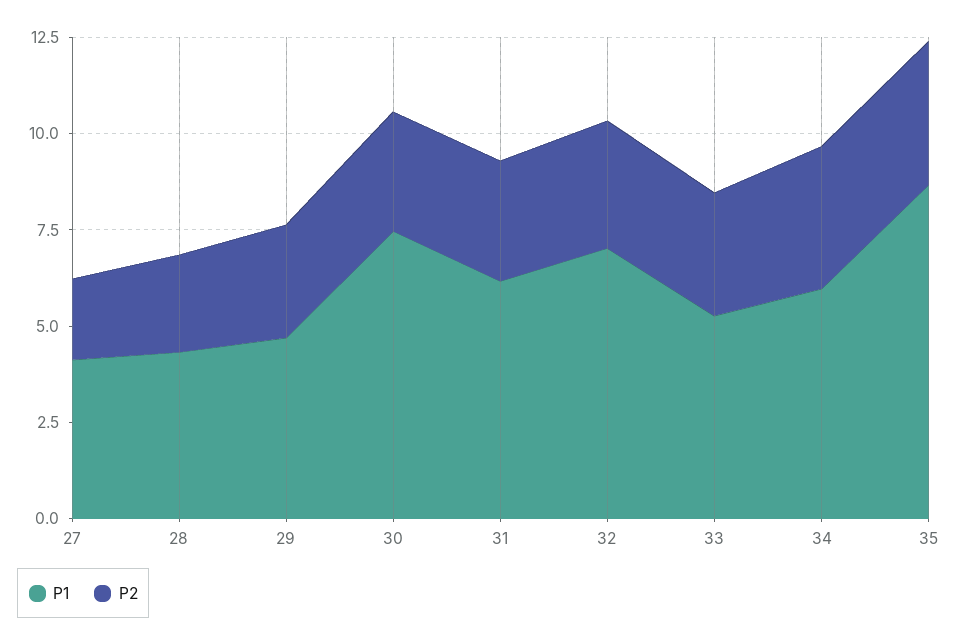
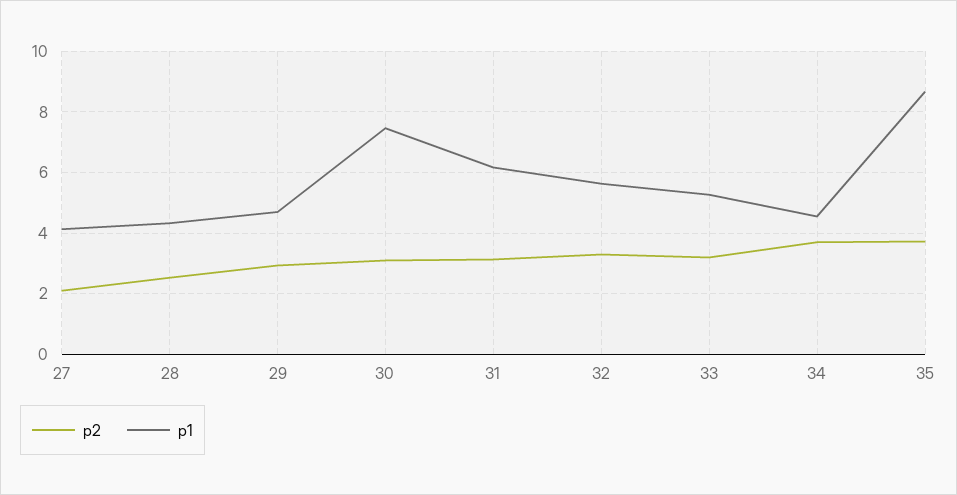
  {
    "P1": {
      "27": 4.2,
      "28": 4.4,
      "29": 4.8,
      "30": 7.4,
      "31": 6.2,
-     "32": 7,
+     "32": 5.6,
      "33": 5.2,
-     "34": 6,
+     "34": 4.6,
      "35": 8.6
    },
    "P2": {
      "27": 2.2,
      "28": 2.6,
      "29": 3,
      "30": 3.2,
      "31": 3.2,
      "32": 3.4,
      "33": 3.2,
      "34": 3.8,
      "35": 3.8
    }
  }

